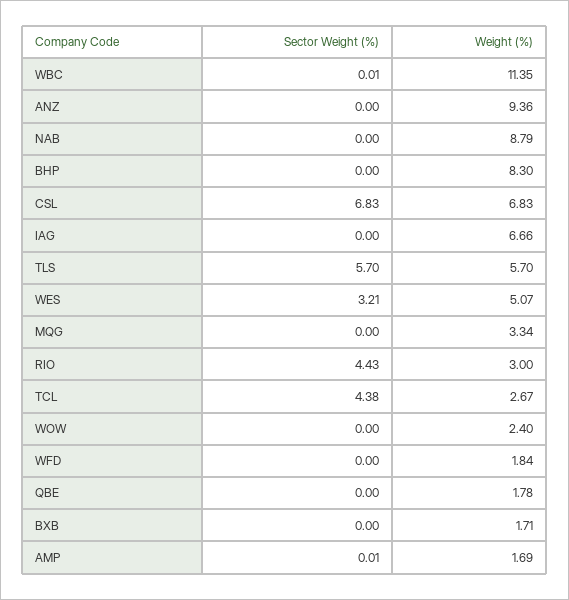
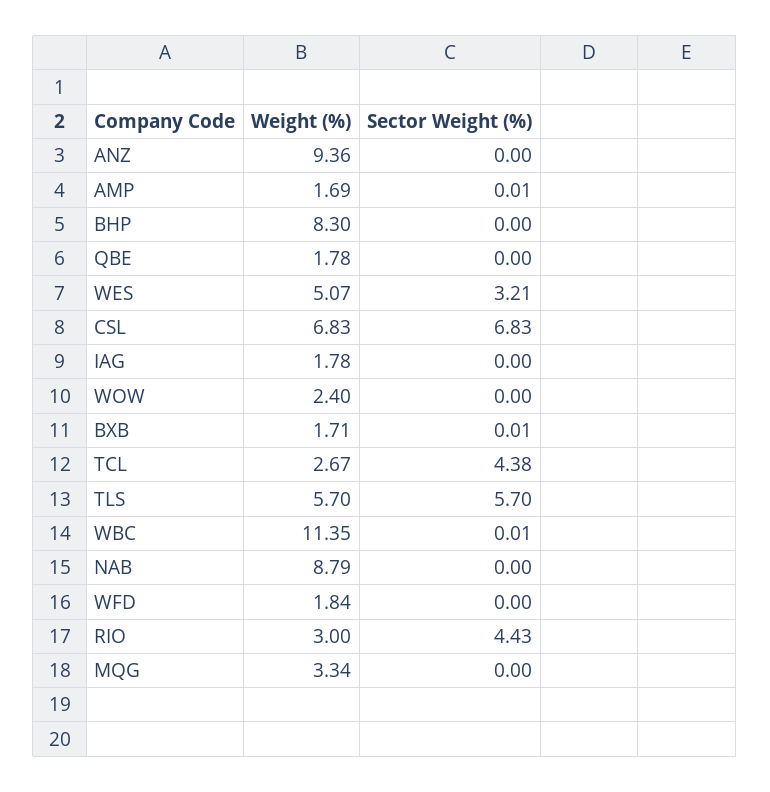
  {
    "Sector Weight (%)": {
      "WBC": 0.01,
      "ANZ": 0,
      "NAB": 0,
      "BHP": 0,
      "CSL": 6.83,
      "IAG": 0,
      "TLS": 5.7,
      "WES": 3.21,
      "MQG": 0,
      "RIO": 4.43,
      "TCL": 4.38,
      "WOW": 0,
      "WFD": 0,
      "QBE": 0,
-     "BXB": 0,
+     "BXB": 0.01,
      "AMP": 0.01
    },
    "Weight (%)": {
      "WBC": 11.35,
      "ANZ": 9.36,
      "NAB": 8.79,
      "BHP": 8.3,
      "CSL": 6.83,
-     "IAG": 6.66,
+     "IAG": 1.78,
      "TLS": 5.7,
      "WES": 5.07,
      "MQG": 3.34,
      "RIO": 3,
      "TCL": 2.67,
      "WOW": 2.4,
      "WFD": 1.84,
      "QBE": 1.78,
      "BXB": 1.71,
      "AMP": 1.69
    }
  }

